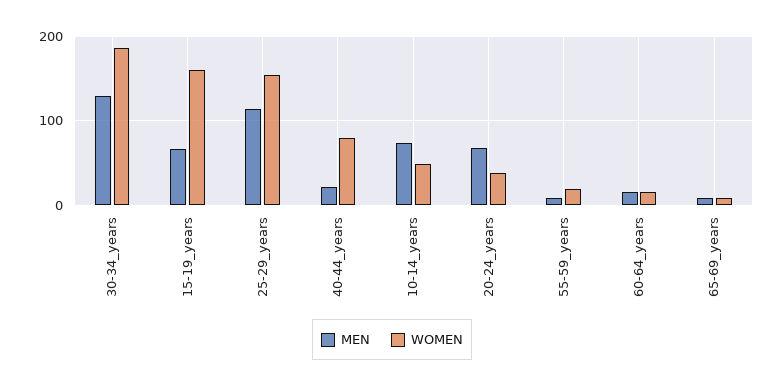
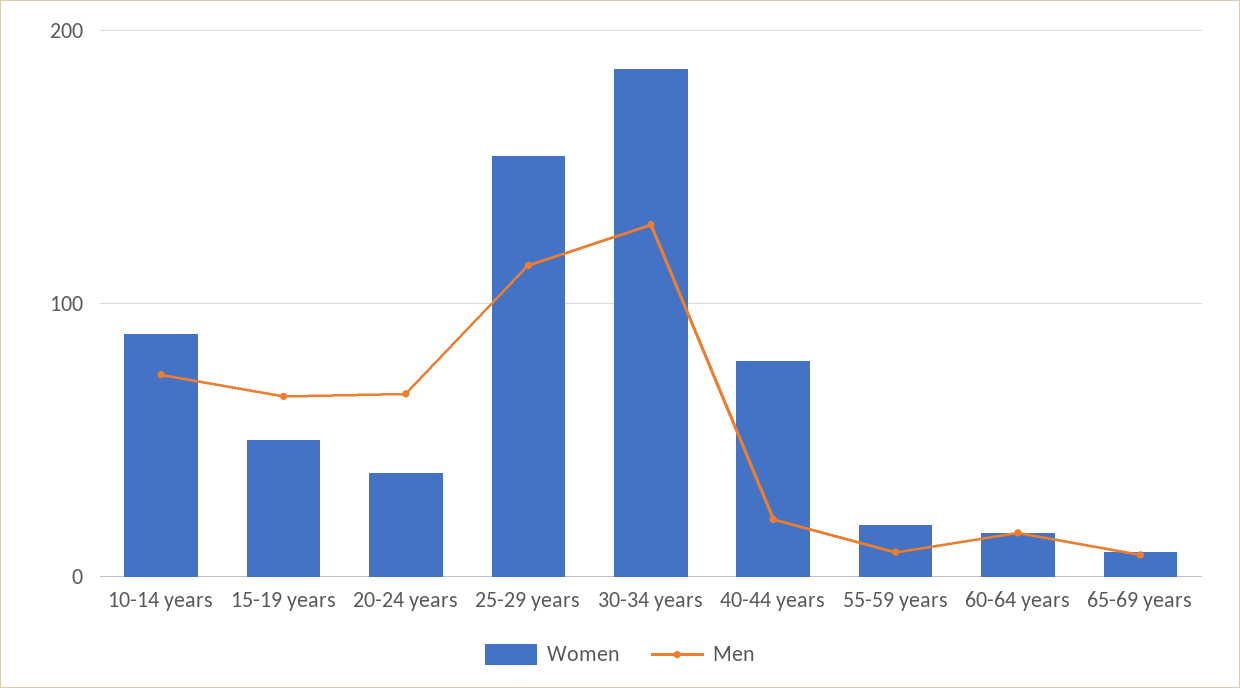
  {
    "MEN": {
      "30-34_years": 130,
      "15-19_years": 70,
      "25-29_years": 110,
      "40-44_years": 20,
      "10-14_years": 70,
      "20-24_years": 70,
      "55-59_years": 10,
      "60-64_years": 20,
      "65-69_years": 10
    },
    "WOMEN": {
      "30-34_years": 190,
-     "15-19_years": 160,
+     "15-19_years": 50,
      "25-29_years": 150,
      "40-44_years": 80,
-     "10-14_years": 50,
+     "10-14_years": 90,
      "20-24_years": 40,
      "55-59_years": 20,
      "60-64_years": 20,
      "65-69_years": 10
    }
  }

